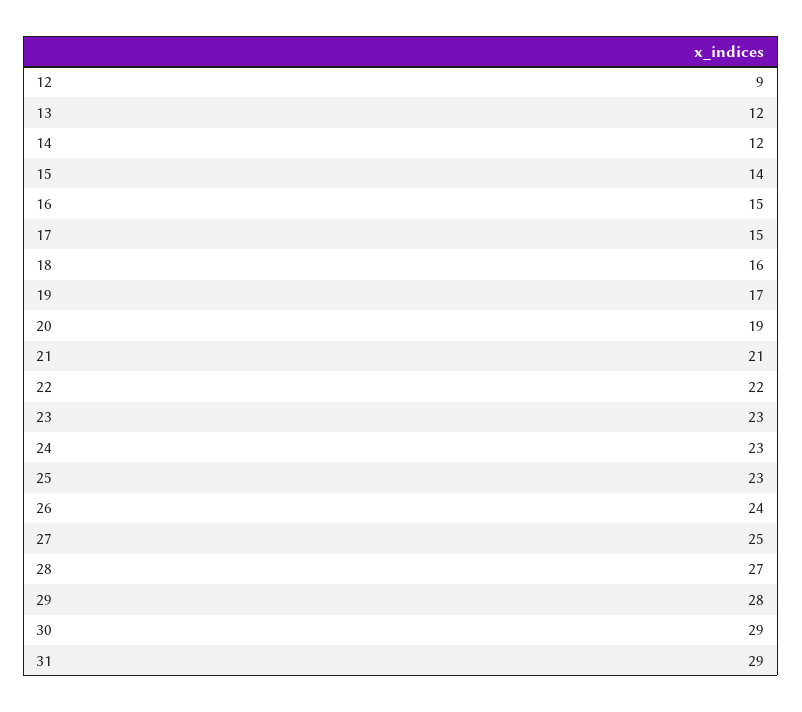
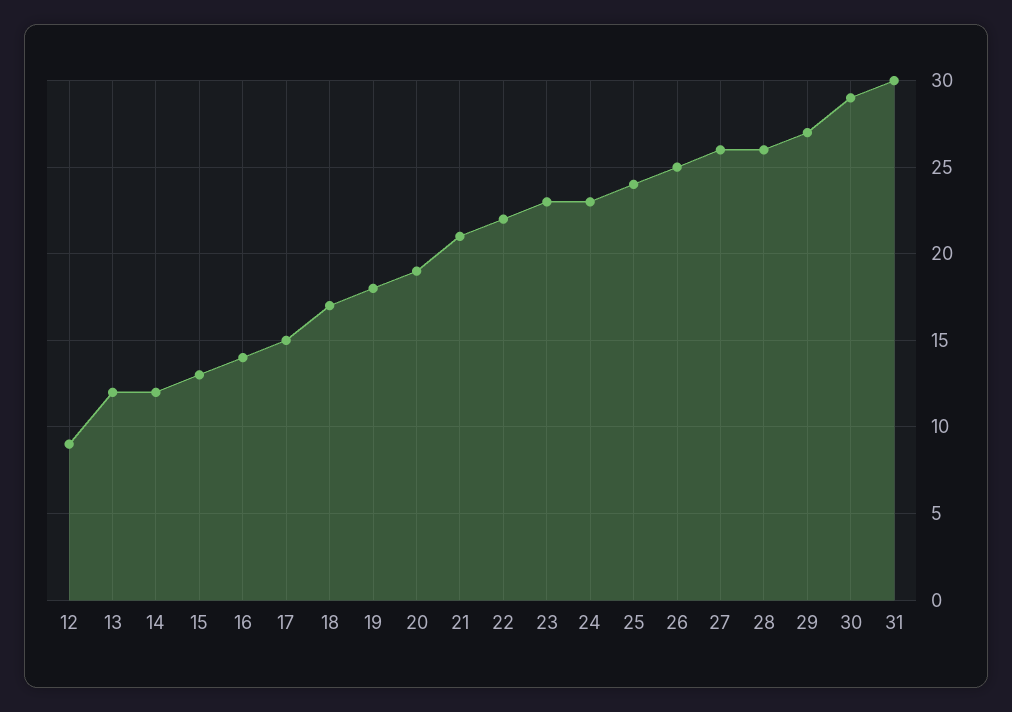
  {
    "12": 9,
    "13": 12,
    "14": 12,
-   "15": 14,
+   "15": 13,
-   "16": 15,
+   "16": 14,
    "17": 15,
-   "18": 16,
+   "18": 17,
-   "19": 17,
+   "19": 18,
    "20": 19,
    "21": 21,
    "22": 22,
    "23": 23,
    "24": 23,
-   "25": 23,
+   "25": 24,
-   "26": 24,
+   "26": 25,
-   "27": 25,
+   "27": 26,
-   "28": 27,
+   "28": 26,
-   "29": 28,
+   "29": 27,
    "30": 29,
-   "31": 29
+   "31": 30
  }

